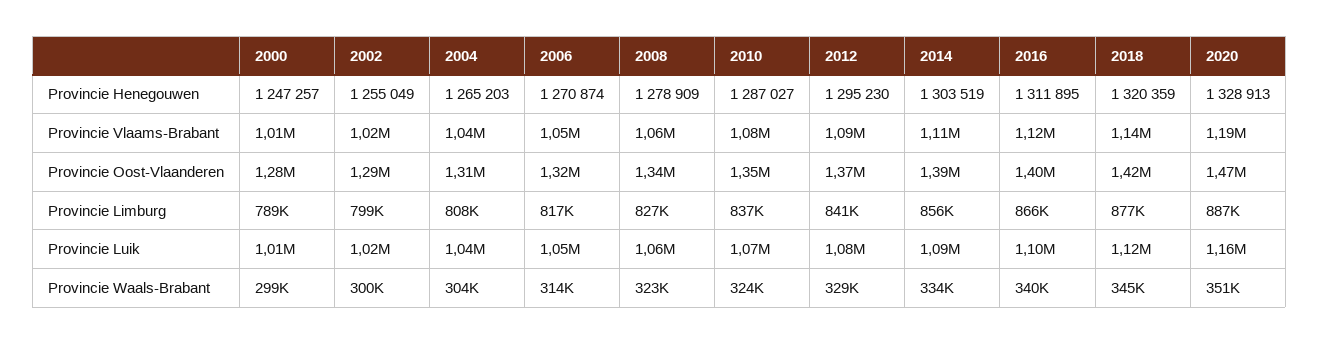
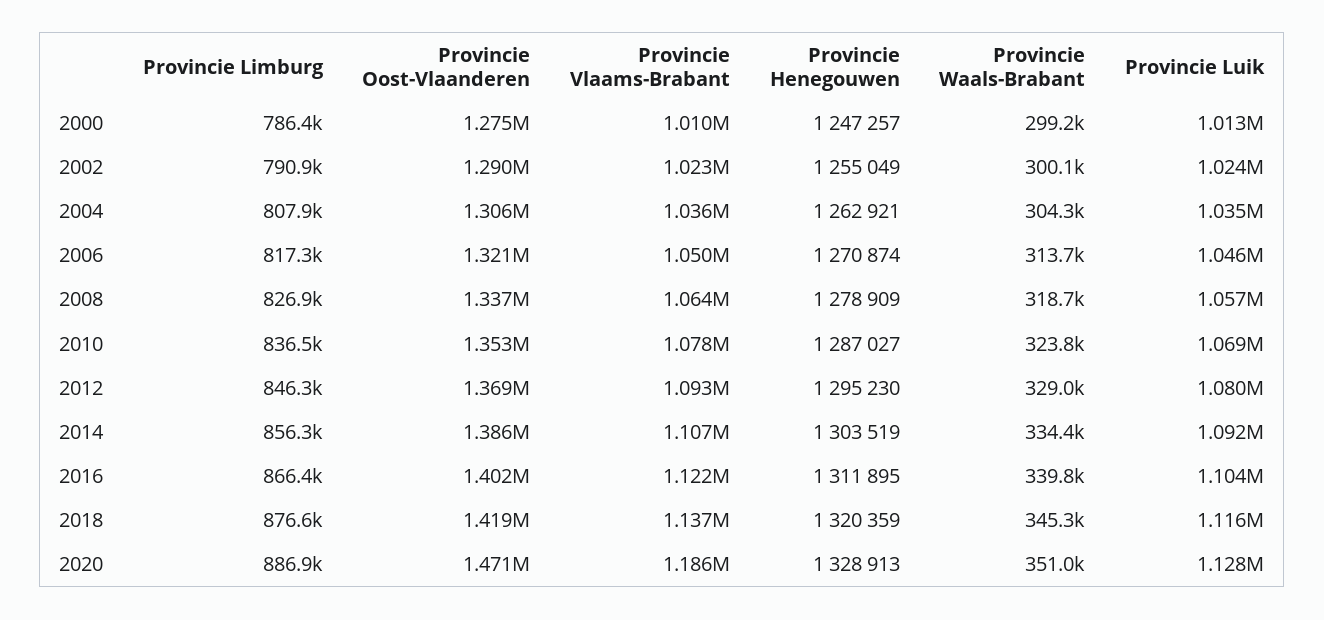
  {
    "2000": {
      "Provincie Henegouwen": 1247257,
      "Provincie Vlaams-Brabant": 1010000,
      "Provincie Oost-Vlaanderen": 1275000,
-     "Provincie Limburg": 789000,
+     "Provincie Limburg": 786400,
      "Provincie Luik": 1013000,
      "Provincie Waals-Brabant": 299200
    },
    "2002": {
      "Provincie Henegouwen": 1255049,
      "Provincie Vlaams-Brabant": 1023000,
      "Provincie Oost-Vlaanderen": 1290000,
-     "Provincie Limburg": 799000,
+     "Provincie Limburg": 790900,
      "Provincie Luik": 1024000,
      "Provincie Waals-Brabant": 300100
    },
    "2004": {
-     "Provincie Henegouwen": 1265203,
+     "Provincie Henegouwen": 1262921,
      "Provincie Vlaams-Brabant": 1036000,
      "Provincie Oost-Vlaanderen": 1306000,
      "Provincie Limburg": 807900,
      "Provincie Luik": 1035000,
      "Provincie Waals-Brabant": 304300
    },
    "2006": {
      "Provincie Henegouwen": 1270874,
      "Provincie Vlaams-Brabant": 1050000,
      "Provincie Oost-Vlaanderen": 1321000,
      "Provincie Limburg": 817300,
      "Provincie Luik": 1046000,
      "Provincie Waals-Brabant": 313700
    },
    "2008": {
      "Provincie Henegouwen": 1278909,
      "Provincie Vlaams-Brabant": 1064000,
      "Provincie Oost-Vlaanderen": 1337000,
      "Provincie Limburg": 826900,
      "Provincie Luik": 1057000,
-     "Provincie Waals-Brabant": 323000
+     "Provincie Waals-Brabant": 318700
    },
    "2010": {
      "Provincie Henegouwen": 1287027,
      "Provincie Vlaams-Brabant": 1078000,
      "Provincie Oost-Vlaanderen": 1353000,
      "Provincie Limburg": 836500,
      "Provincie Luik": 1069000,
      "Provincie Waals-Brabant": 323800
    },
    "2012": {
      "Provincie Henegouwen": 1295230,
      "Provincie Vlaams-Brabant": 1093000,
      "Provincie Oost-Vlaanderen": 1369000,
-     "Provincie Limburg": 841000,
+     "Provincie Limburg": 846300,
      "Provincie Luik": 1080000,
      "Provincie Waals-Brabant": 329000
    },
    "2014": {
      "Provincie Henegouwen": 1303519,
      "Provincie Vlaams-Brabant": 1107000,
      "Provincie Oost-Vlaanderen": 1386000,
      "Provincie Limburg": 856300,
      "Provincie Luik": 1092000,
      "Provincie Waals-Brabant": 334400
    },
    "2016": {
      "Provincie Henegouwen": 1311895,
      "Provincie Vlaams-Brabant": 1122000,
      "Provincie Oost-Vlaanderen": 1402000,
      "Provincie Limburg": 866400,
      "Provincie Luik": 1104000,
      "Provincie Waals-Brabant": 339800
    },
    "2018": {
      "Provincie Henegouwen": 1320359,
      "Provincie Vlaams-Brabant": 1137000,
      "Provincie Oost-Vlaanderen": 1419000,
      "Provincie Limburg": 876600,
      "Provincie Luik": 1116000,
      "Provincie Waals-Brabant": 345300
    },
    "2020": {
      "Provincie Henegouwen": 1328913,
      "Provincie Vlaams-Brabant": 1186000,
      "Provincie Oost-Vlaanderen": 1471000,
      "Provincie Limburg": 886900,
-     "Provincie Luik": 1160000,
+     "Provincie Luik": 1128000,
      "Provincie Waals-Brabant": 351000
    }
  }

